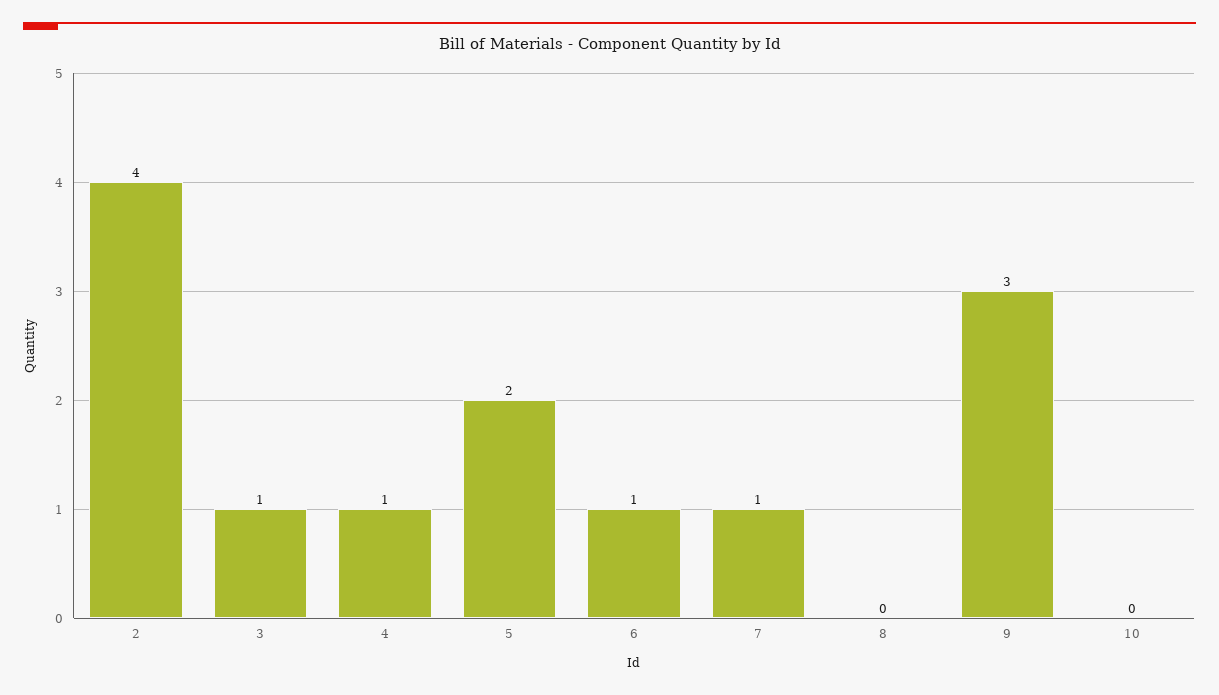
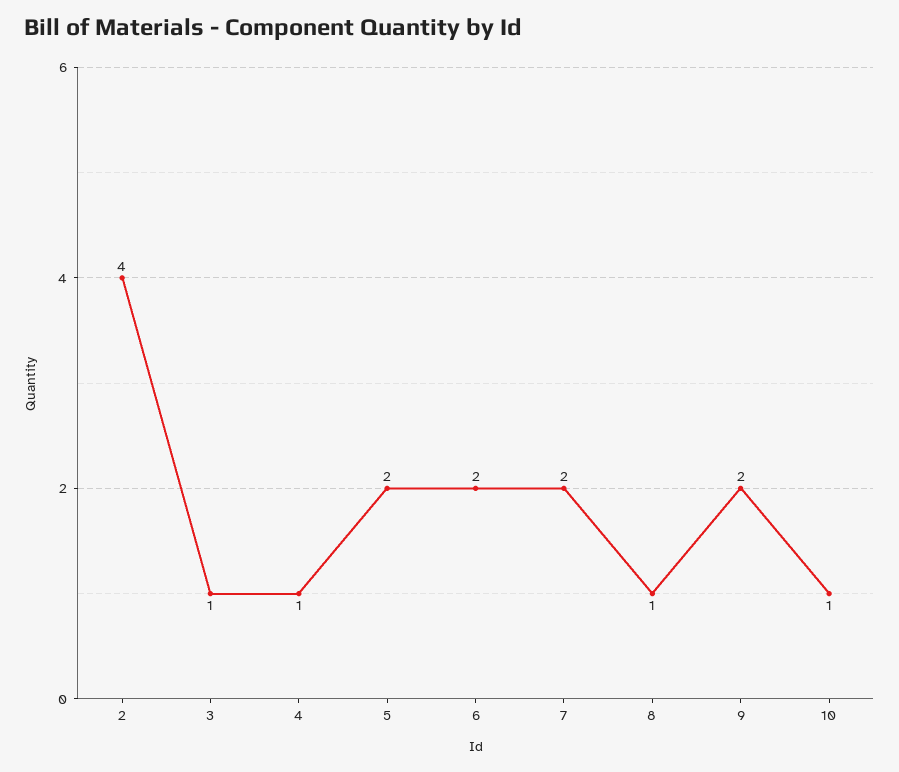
  {
    "2": 4,
    "3": 1,
    "4": 1,
    "5": 2,
-   "6": 1,
+   "6": 2,
-   "7": 1,
+   "7": 2,
-   "8": 0,
+   "8": 1,
-   "9": 3,
+   "9": 2,
-   "10": 0
+   "10": 1
  }

